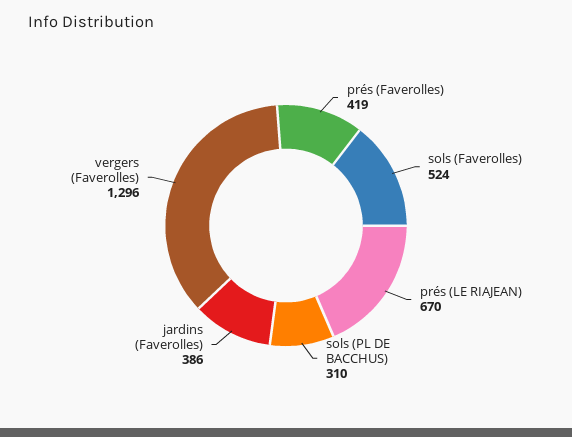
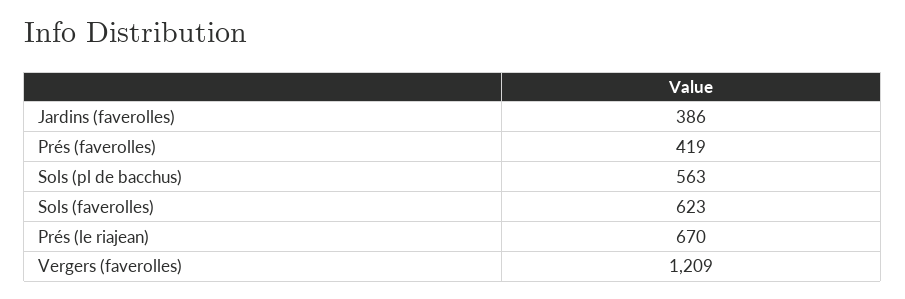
  {
    "prés (Faverolles)": 419,
-   "sols (Faverolles)": 524,
+   "sols (Faverolles)": 623,
    "prés (LE RIAJEAN)": 670,
-   "sols (PL DE BACCHUS)": 310,
+   "sols (PL DE BACCHUS)": 563,
    "jardins (Faverolles)": 386,
-   "vergers (Faverolles)": 1296
+   "vergers (Faverolles)": 1209
  }

